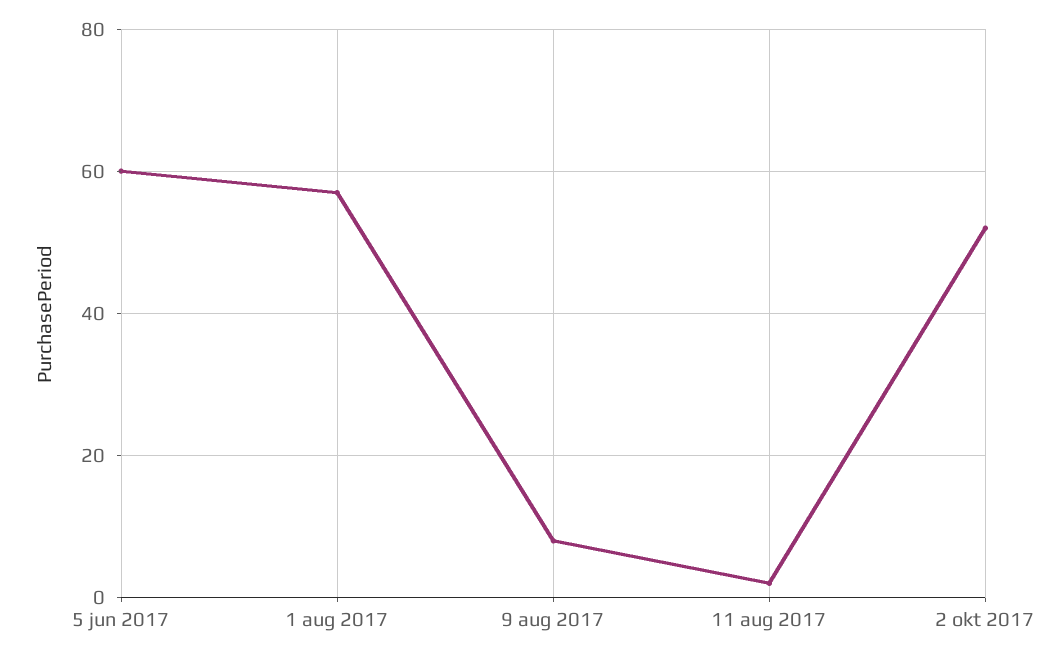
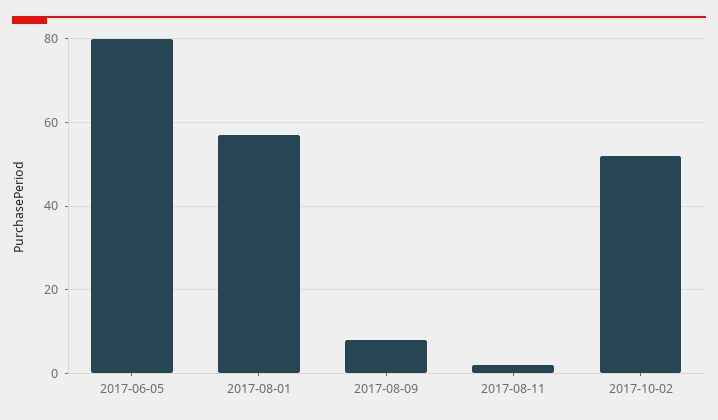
  {
-   "5 jun 2017": 60,
+   "5 jun 2017": 80,
    "1 aug 2017": 55,
    "9 aug 2017": 10,
    "11 aug 2017": 0,
    "2 okt 2017": 50
  }

